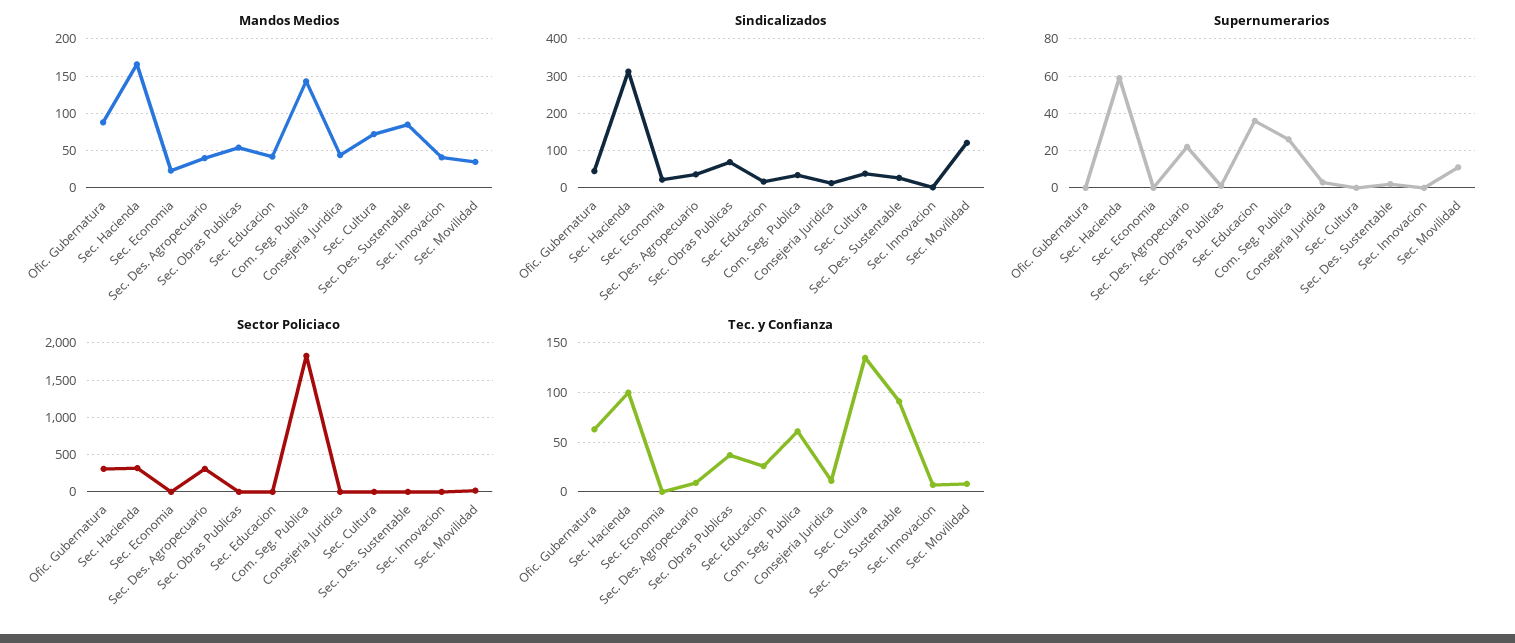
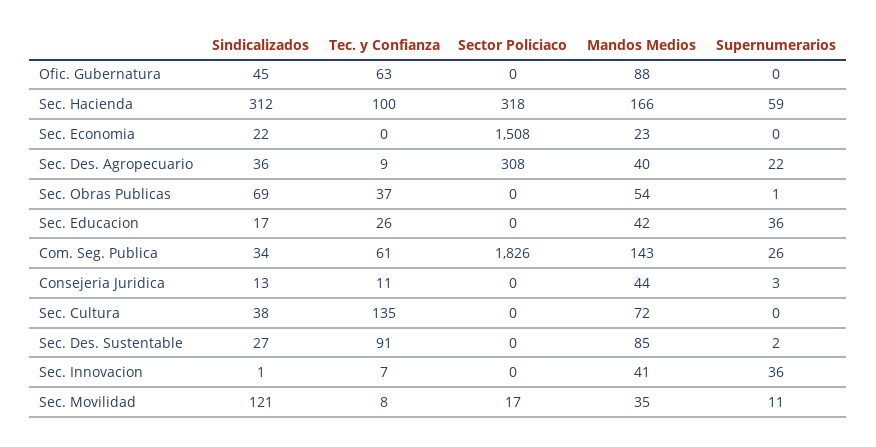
  {
    "Mandos Medios": {
      "Ofic. Gubernatura": 88,
      "Sec. Hacienda": 166,
      "Sec. Economia": 23,
      "Sec. Des. Agropecuario": 40,
      "Sec. Obras Publicas": 54,
      "Sec. Educacion": 42,
      "Com. Seg. Publica": 143,
      "Consejeria Juridica": 44,
      "Sec. Cultura": 72,
      "Sec. Des. Sustentable": 85,
      "Sec. Innovacion": 41,
      "Sec. Movilidad": 35
    },
    "Sindicalizados": {
      "Ofic. Gubernatura": 45,
      "Sec. Hacienda": 312,
      "Sec. Economia": 22,
      "Sec. Des. Agropecuario": 36,
      "Sec. Obras Publicas": 69,
      "Sec. Educacion": 17,
      "Com. Seg. Publica": 34,
      "Consejeria Juridica": 13,
      "Sec. Cultura": 38,
      "Sec. Des. Sustentable": 27,
      "Sec. Innovacion": 1,
      "Sec. Movilidad": 121
    },
    "Supernumerarios": {
      "Ofic. Gubernatura": 0,
      "Sec. Hacienda": 59,
      "Sec. Economia": 0,
      "Sec. Des. Agropecuario": 22,
      "Sec. Obras Publicas": 1,
      "Sec. Educacion": 36,
      "Com. Seg. Publica": 26,
      "Consejeria Juridica": 3,
      "Sec. Cultura": 0,
      "Sec. Des. Sustentable": 2,
-     "Sec. Innovacion": 0,
+     "Sec. Innovacion": 36,
      "Sec. Movilidad": 11
    },
    "Sector Policiaco": {
-     "Ofic. Gubernatura": 300,
+     "Ofic. Gubernatura": 0,
      "Sec. Hacienda": 318,
-     "Sec. Economia": 0,
+     "Sec. Economia": 1508,
      "Sec. Des. Agropecuario": 308,
      "Sec. Obras Publicas": 0,
      "Sec. Educacion": 0,
      "Com. Seg. Publica": 1826,
      "Consejeria Juridica": 0,
      "Sec. Cultura": 0,
      "Sec. Des. Sustentable": 0,
      "Sec. Innovacion": 0,
      "Sec. Movilidad": 17
    },
    "Tec. y Confianza": {
      "Ofic. Gubernatura": 63,
      "Sec. Hacienda": 100,
      "Sec. Economia": 0,
      "Sec. Des. Agropecuario": 9,
      "Sec. Obras Publicas": 37,
      "Sec. Educacion": 26,
      "Com. Seg. Publica": 61,
      "Consejeria Juridica": 11,
      "Sec. Cultura": 135,
      "Sec. Des. Sustentable": 91,
      "Sec. Innovacion": 7,
      "Sec. Movilidad": 8
    }
  }

